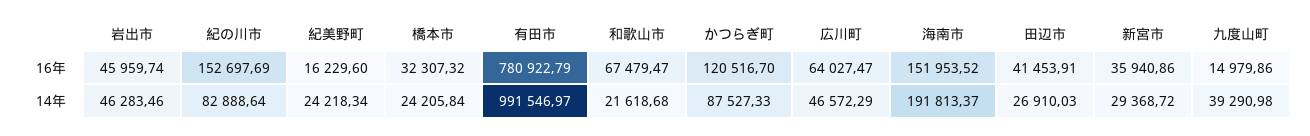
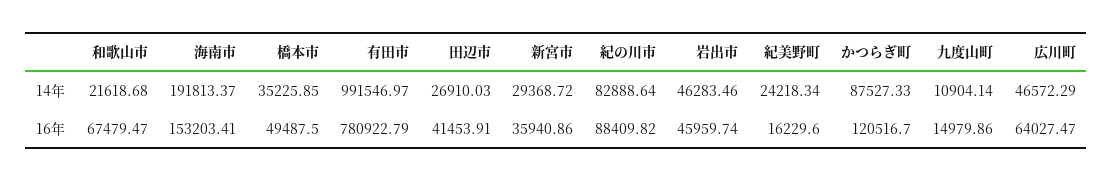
  {
    "岩出市": {
      "16年": 45959.74,
      "14年": 46283.46
    },
    "紀の川市": {
-     "16年": 152697.69,
+     "16年": 88409.82,
      "14年": 82888.64
    },
    "紀美野町": {
      "16年": 16229.6,
      "14年": 24218.34
    },
    "橋本市": {
-     "16年": 32307.32,
+     "16年": 49487.5,
-     "14年": 24205.84
+     "14年": 35225.85
    },
    "有田市": {
      "16年": 780922.79,
      "14年": 991546.97
    },
    "和歌山市": {
      "16年": 67479.47,
      "14年": 21618.68
    },
    "かつらぎ町": {
      "16年": 120516.7,
      "14年": 87527.33
    },
    "広川町": {
      "16年": 64027.47,
      "14年": 46572.29
    },
    "海南市": {
-     "16年": 151953.52,
+     "16年": 153203.41,
      "14年": 191813.37
    },
    "田辺市": {
      "16年": 41453.91,
      "14年": 26910.03
    },
    "新宮市": {
      "16年": 35940.86,
      "14年": 29368.72
    },
    "九度山町": {
      "16年": 14979.86,
-     "14年": 39290.98
+     "14年": 10904.14
    }
  }

